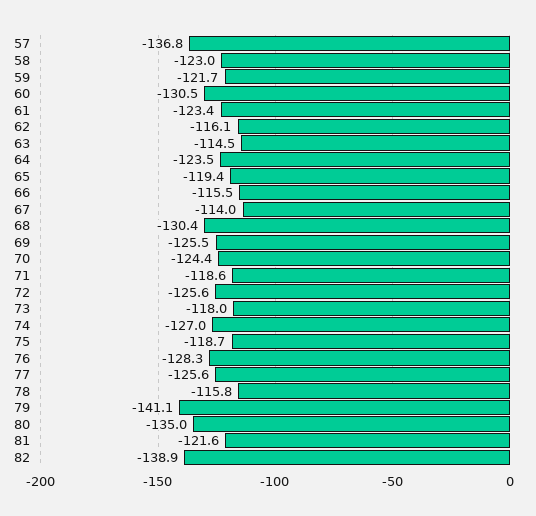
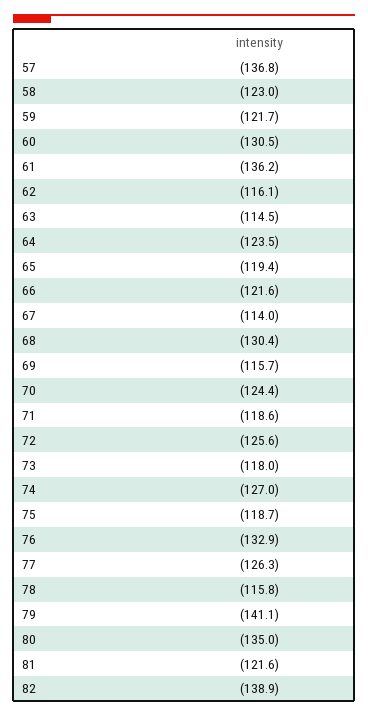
  {
    "57": -136.8,
    "58": -123,
    "59": -121.7,
    "60": -130.5,
-   "61": -123.4,
+   "61": -136.2,
    "62": -116.1,
    "63": -114.5,
    "64": -123.5,
    "65": -119.4,
-   "66": -115.5,
+   "66": -121.6,
    "67": -114,
    "68": -130.4,
-   "69": -125.5,
+   "69": -115.7,
    "70": -124.4,
    "71": -118.6,
    "72": -125.6,
    "73": -118,
    "74": -127,
    "75": -118.7,
-   "76": -128.3,
+   "76": -132.9,
-   "77": -125.6,
+   "77": -126.3,
    "78": -115.8,
    "79": -141.1,
    "80": -135,
    "81": -121.6,
    "82": -138.9
  }

